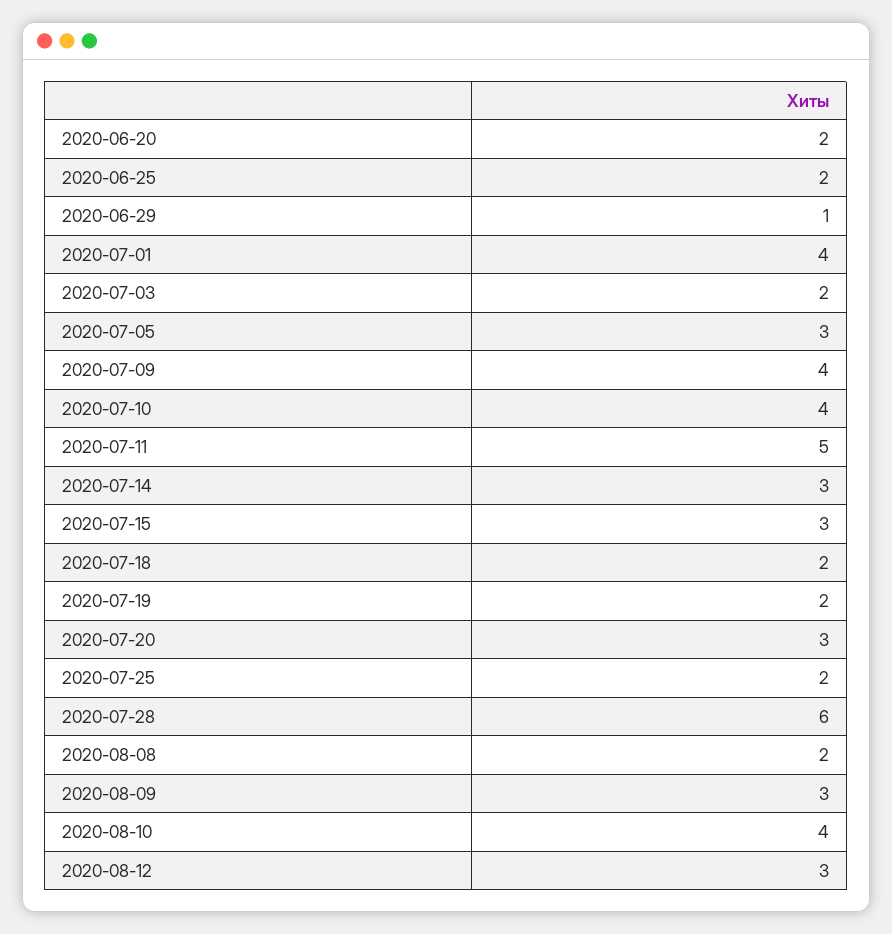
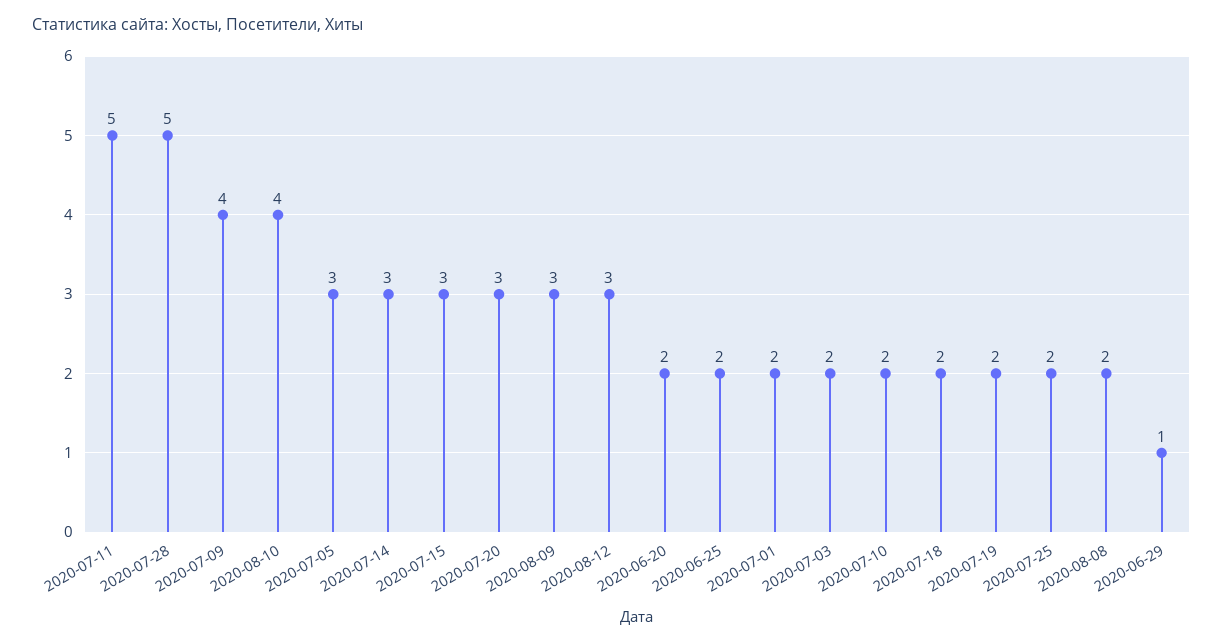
  {
    "2020-06-20": 2,
    "2020-06-25": 2,
    "2020-06-29": 1,
-   "2020-07-01": 4,
+   "2020-07-01": 2,
    "2020-07-03": 2,
    "2020-07-05": 3,
    "2020-07-09": 4,
-   "2020-07-10": 4,
+   "2020-07-10": 2,
    "2020-07-11": 5,
    "2020-07-14": 3,
    "2020-07-15": 3,
    "2020-07-18": 2,
    "2020-07-19": 2,
    "2020-07-20": 3,
    "2020-07-25": 2,
-   "2020-07-28": 6,
+   "2020-07-28": 5,
    "2020-08-08": 2,
    "2020-08-09": 3,
    "2020-08-10": 4,
    "2020-08-12": 3
  }

